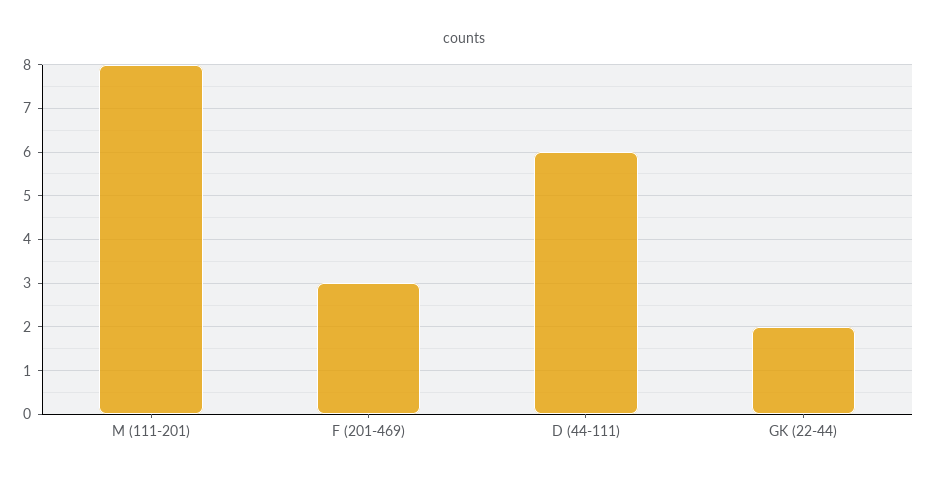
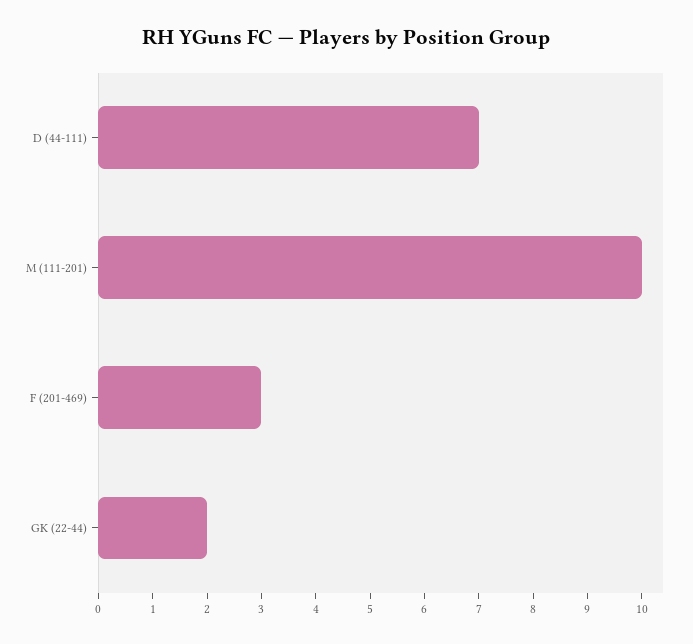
  {
-   "M (111-201)": 8,
+   "M (111-201)": 10,
    "F (201-469)": 3,
-   "D (44-111)": 6,
+   "D (44-111)": 7,
    "GK (22-44)": 2
  }

